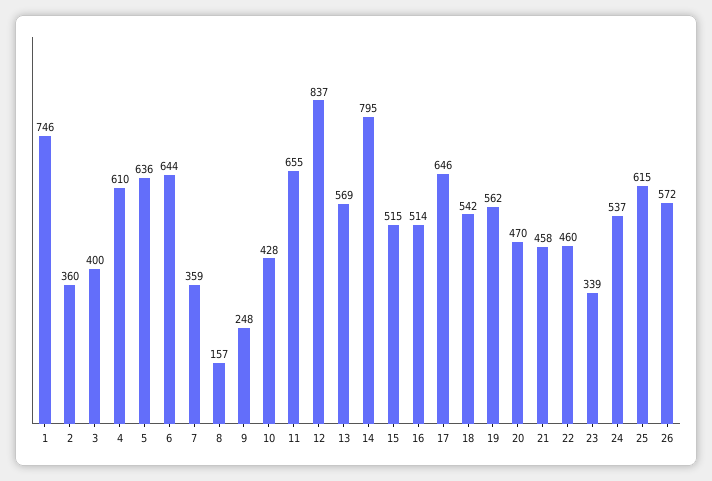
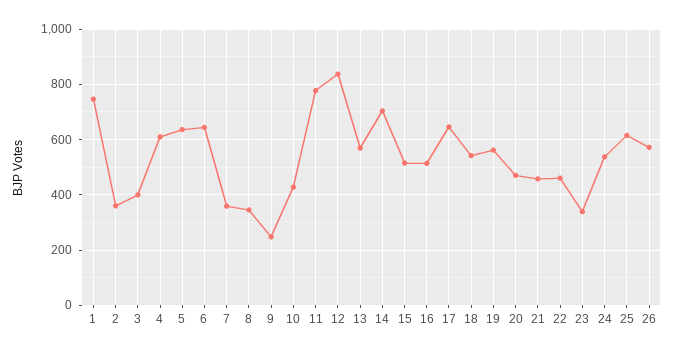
  {
    "1": 746,
    "2": 360,
    "3": 400,
    "4": 610,
    "5": 636,
    "6": 644,
    "7": 359,
-   "8": 157,
+   "8": 350,
    "9": 248,
    "10": 428,
-   "11": 655,
+   "11": 775,
    "12": 837,
    "13": 569,
-   "14": 795,
+   "14": 700,
    "15": 515,
    "16": 514,
    "17": 646,
    "18": 542,
    "19": 562,
    "20": 470,
    "21": 458,
    "22": 460,
    "23": 339,
    "24": 537,
    "25": 615,
    "26": 572
  }

